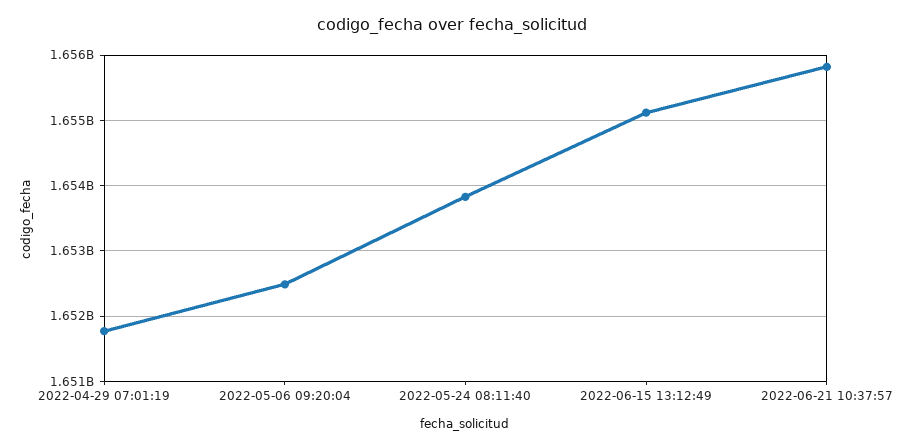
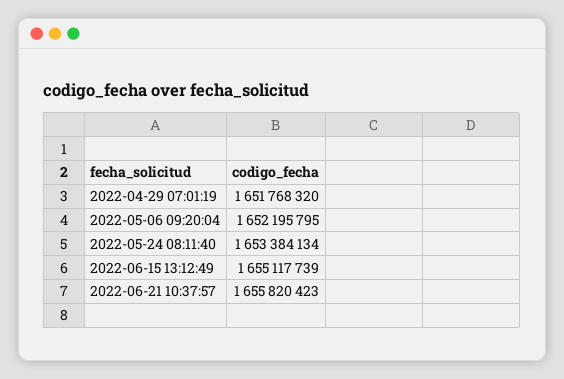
  {
    "2022-04-29 07:01:19": 1651768320,
-   "2022-05-06 09:20:04": 1652500000,
+   "2022-05-06 09:20:04": 1652195795,
-   "2022-05-24 08:11:40": 1653800000,
+   "2022-05-24 08:11:40": 1653384134,
    "2022-06-15 13:12:49": 1655117739,
    "2022-06-21 10:37:57": 1655820423
  }

